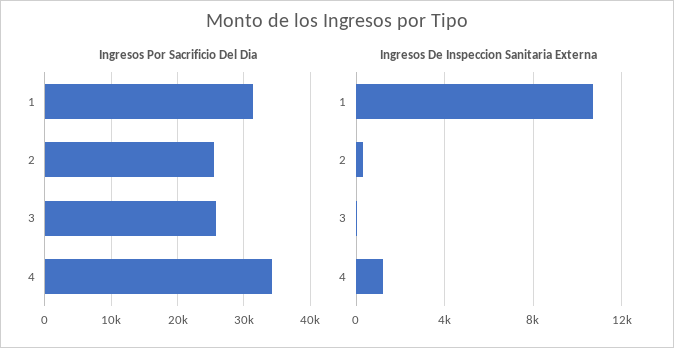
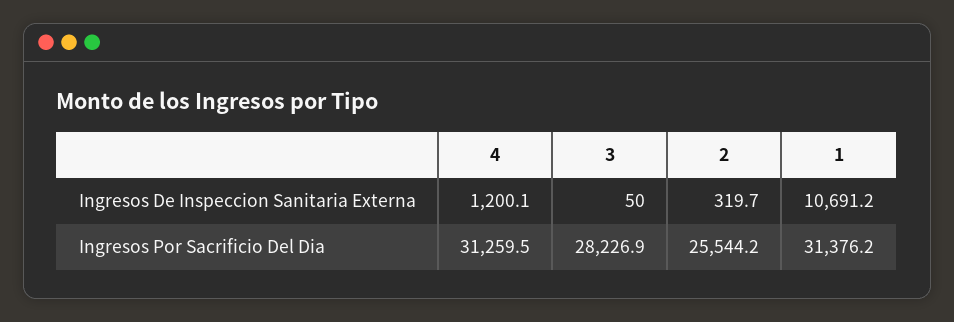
  {
    "Ingresos Por Sacrificio Del Dia": {
      "1": 31376.2,
      "2": 25544.2,
-     "3": 26000,
+     "3": 28226.9,
-     "4": 34000
+     "4": 31259.5
    },
    "Ingresos De Inspeccion Sanitaria Externa": {
      "1": 10691.2,
      "2": 319.7,
      "3": 50,
      "4": 1200.1
    }
  }

